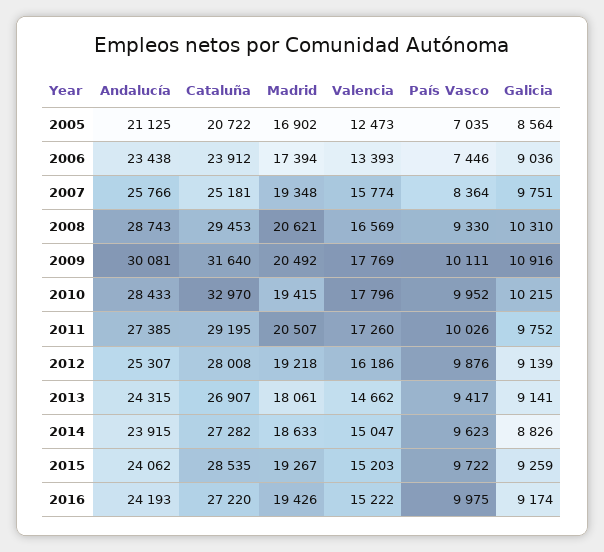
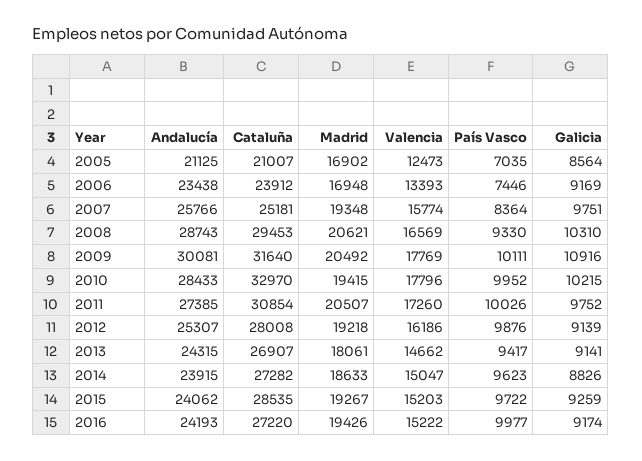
  {
    "Andalucía": {
      "2005": 21125,
      "2006": 23438,
      "2007": 25766,
      "2008": 28743,
      "2009": 30081,
      "2010": 28433,
      "2011": 27385,
      "2012": 25307,
      "2013": 24315,
      "2014": 23915,
      "2015": 24062,
      "2016": 24193
    },
    "Cataluña": {
-     "2005": 20722,
+     "2005": 21007,
      "2006": 23912,
      "2007": 25181,
      "2008": 29453,
      "2009": 31640,
      "2010": 32970,
-     "2011": 29195,
+     "2011": 30854,
      "2012": 28008,
      "2013": 26907,
      "2014": 27282,
      "2015": 28535,
      "2016": 27220
    },
    "Madrid": {
      "2005": 16902,
-     "2006": 17394,
+     "2006": 16948,
      "2007": 19348,
      "2008": 20621,
      "2009": 20492,
      "2010": 19415,
      "2011": 20507,
      "2012": 19218,
      "2013": 18061,
      "2014": 18633,
      "2015": 19267,
      "2016": 19426
    },
    "Valencia": {
      "2005": 12473,
      "2006": 13393,
      "2007": 15774,
      "2008": 16569,
      "2009": 17769,
      "2010": 17796,
      "2011": 17260,
      "2012": 16186,
      "2013": 14662,
      "2014": 15047,
      "2015": 15203,
      "2016": 15222
    },
    "País Vasco": {
      "2005": 7035,
      "2006": 7446,
      "2007": 8364,
      "2008": 9330,
      "2009": 10111,
      "2010": 9952,
      "2011": 10026,
      "2012": 9876,
      "2013": 9417,
      "2014": 9623,
      "2015": 9722,
-     "2016": 9975
+     "2016": 9977
    },
    "Galicia": {
      "2005": 8564,
-     "2006": 9036,
+     "2006": 9169,
      "2007": 9751,
      "2008": 10310,
      "2009": 10916,
      "2010": 10215,
      "2011": 9752,
      "2012": 9139,
      "2013": 9141,
      "2014": 8826,
      "2015": 9259,
      "2016": 9174
    }
  }

